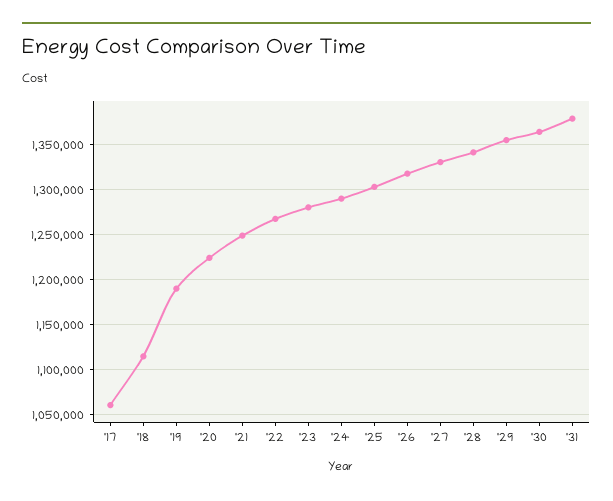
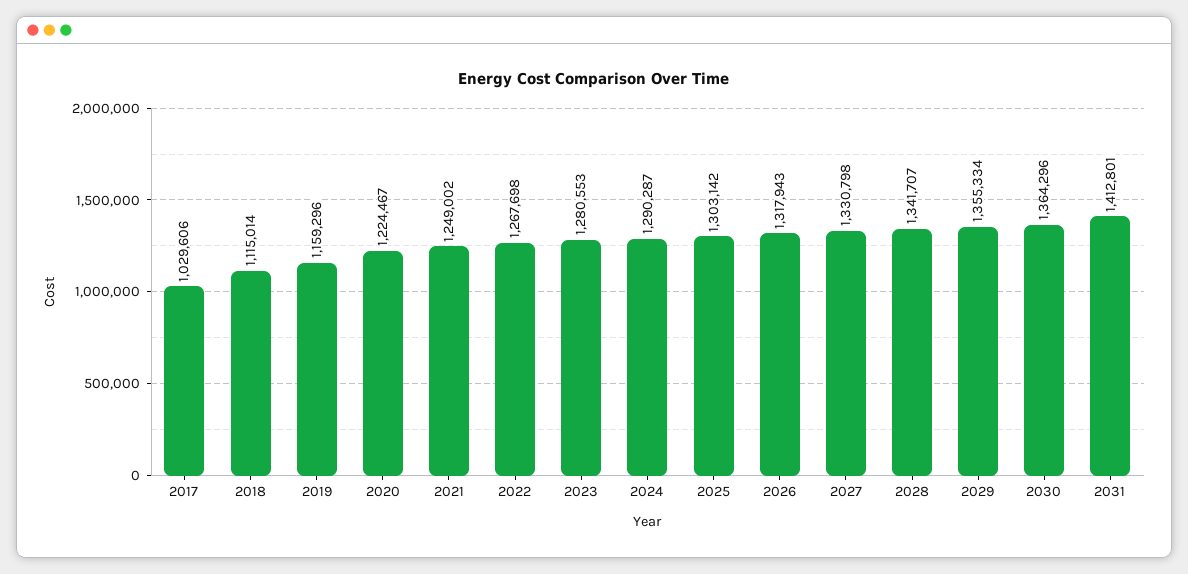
  {
-   "'17": 1060000,
+   "'17": 1029606,
    "'18": 1115014,
-   "'19": 1190000,
+   "'19": 1159296,
    "'20": 1224467,
    "'21": 1249002,
    "'22": 1267698,
    "'23": 1280553,
    "'24": 1290287,
    "'25": 1303142,
    "'26": 1317943,
    "'27": 1330798,
    "'28": 1341707,
    "'29": 1355334,
    "'30": 1364296,
-   "'31": 1380000
+   "'31": 1412801
  }

